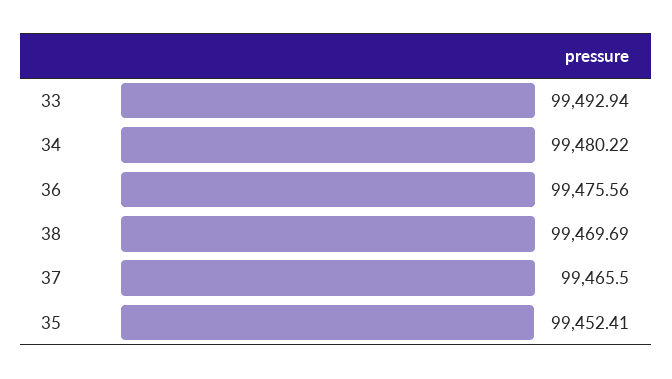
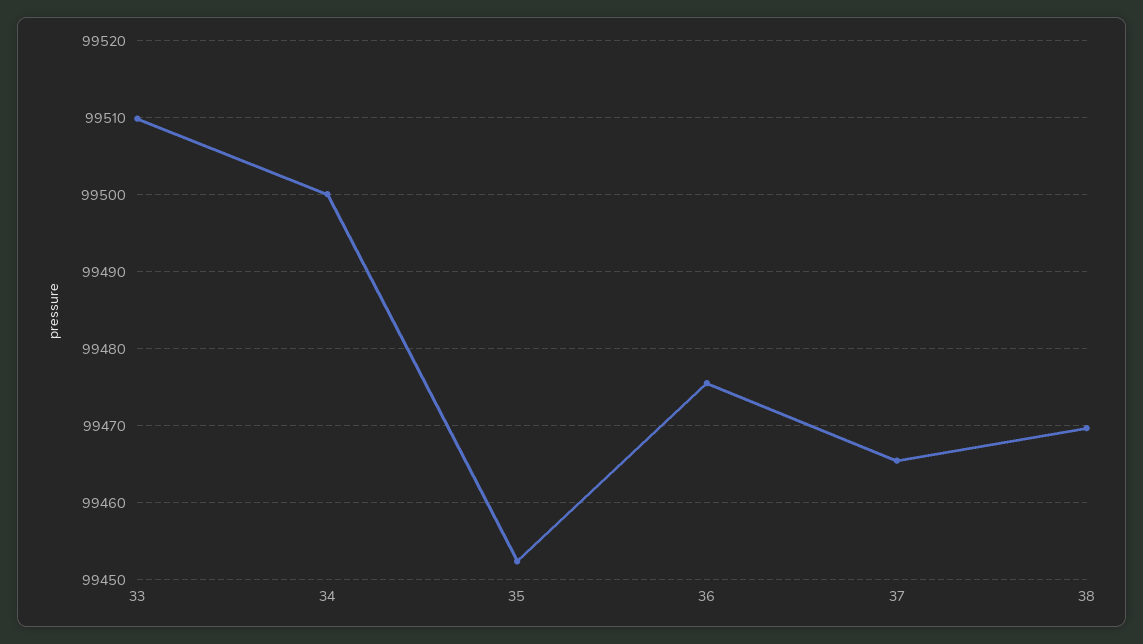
  {
-   "33": 99492.94,
+   "33": 99510,
-   "34": 99480.22,
+   "34": 99500,
    "36": 99475.56,
    "38": 99469.69,
    "37": 99465.5,
    "35": 99452.41
  }

